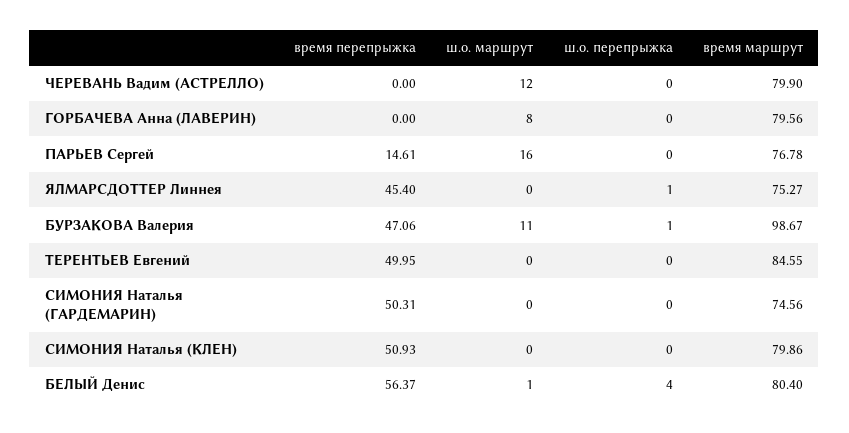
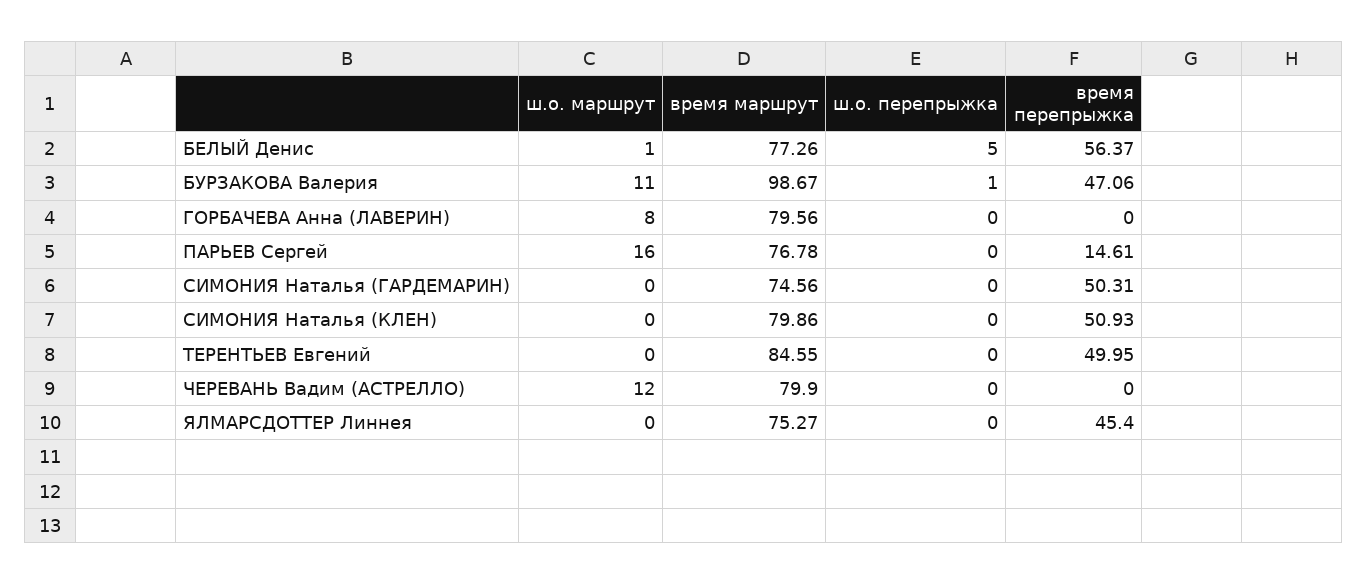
  {
    "время перепрыжка": {
      "ЧЕРЕВАНЬ Вадим (АСТРЕЛЛО)": 0,
      "ГОРБАЧЕВА Анна (ЛАВЕРИН)": 0,
      "ПАРЬЕВ Сергей": 14.61,
      "ЯЛМАРСДОТТЕР Линнея": 45.4,
      "БУРЗАКОВА Валерия": 47.06,
      "ТЕРЕНТЬЕВ Евгений": 49.95,
      "СИМОНИЯ Наталья (ГАРДЕМАРИН)": 50.31,
      "СИМОНИЯ Наталья (КЛЕН)": 50.93,
      "БЕЛЫЙ Денис": 56.37
    },
    "ш.о. маршрут": {
      "ЧЕРЕВАНЬ Вадим (АСТРЕЛЛО)": 12,
      "ГОРБАЧЕВА Анна (ЛАВЕРИН)": 8,
      "ПАРЬЕВ Сергей": 16,
      "ЯЛМАРСДОТТЕР Линнея": 0,
      "БУРЗАКОВА Валерия": 11,
      "ТЕРЕНТЬЕВ Евгений": 0,
      "СИМОНИЯ Наталья (ГАРДЕМАРИН)": 0,
      "СИМОНИЯ Наталья (КЛЕН)": 0,
      "БЕЛЫЙ Денис": 1
    },
    "ш.о. перепрыжка": {
      "ЧЕРЕВАНЬ Вадим (АСТРЕЛЛО)": 0,
      "ГОРБАЧЕВА Анна (ЛАВЕРИН)": 0,
      "ПАРЬЕВ Сергей": 0,
-     "ЯЛМАРСДОТТЕР Линнея": 1,
+     "ЯЛМАРСДОТТЕР Линнея": 0,
      "БУРЗАКОВА Валерия": 1,
      "ТЕРЕНТЬЕВ Евгений": 0,
      "СИМОНИЯ Наталья (ГАРДЕМАРИН)": 0,
      "СИМОНИЯ Наталья (КЛЕН)": 0,
-     "БЕЛЫЙ Денис": 4
+     "БЕЛЫЙ Денис": 5
    },
    "время маршрут": {
      "ЧЕРЕВАНЬ Вадим (АСТРЕЛЛО)": 79.9,
      "ГОРБАЧЕВА Анна (ЛАВЕРИН)": 79.56,
      "ПАРЬЕВ Сергей": 76.78,
      "ЯЛМАРСДОТТЕР Линнея": 75.27,
      "БУРЗАКОВА Валерия": 98.67,
      "ТЕРЕНТЬЕВ Евгений": 84.55,
      "СИМОНИЯ Наталья (ГАРДЕМАРИН)": 74.56,
      "СИМОНИЯ Наталья (КЛЕН)": 79.86,
-     "БЕЛЫЙ Денис": 80.4
+     "БЕЛЫЙ Денис": 77.26
    }
  }

